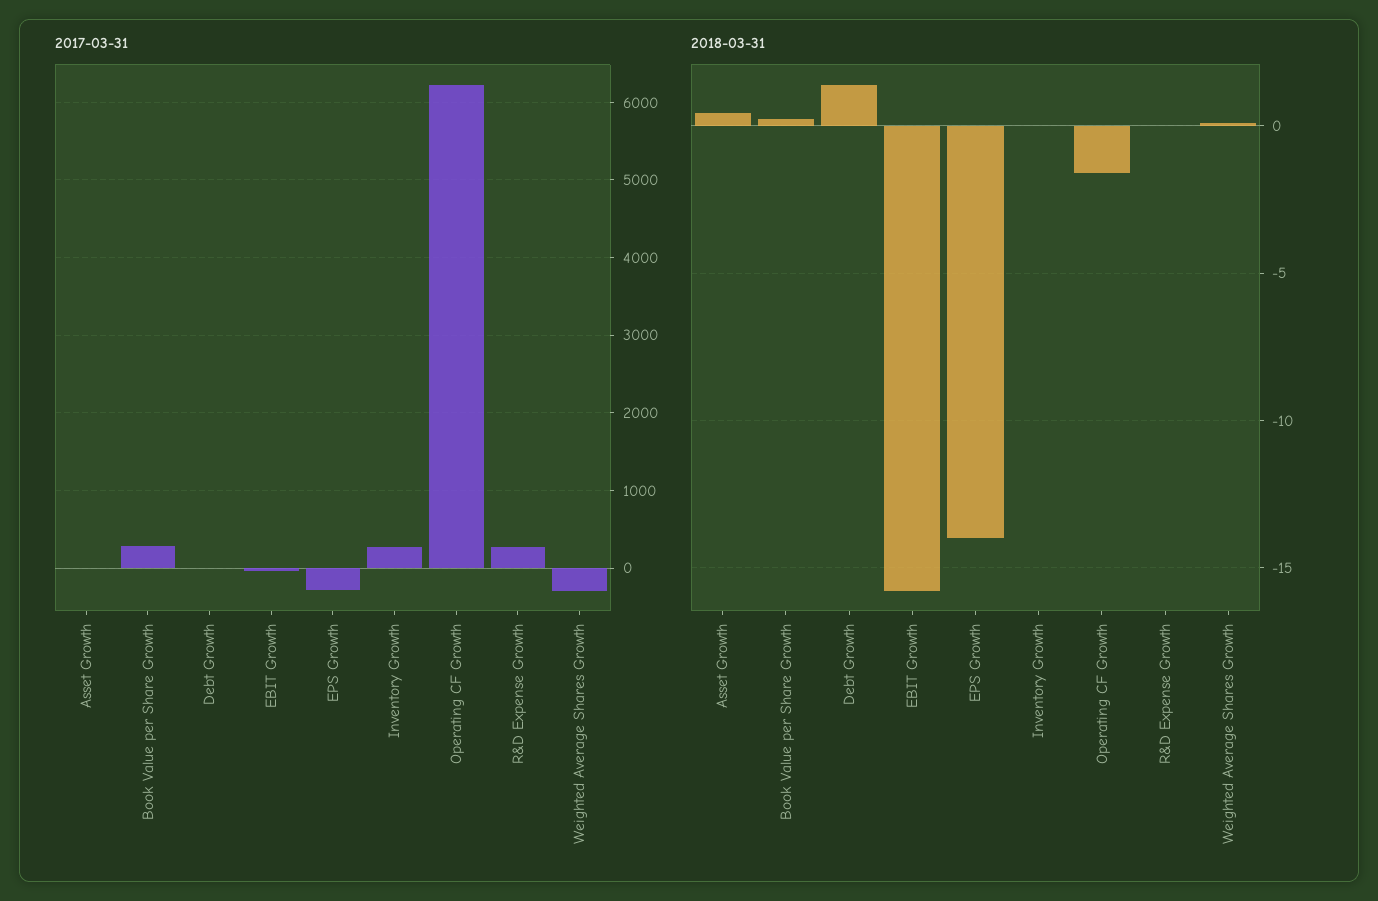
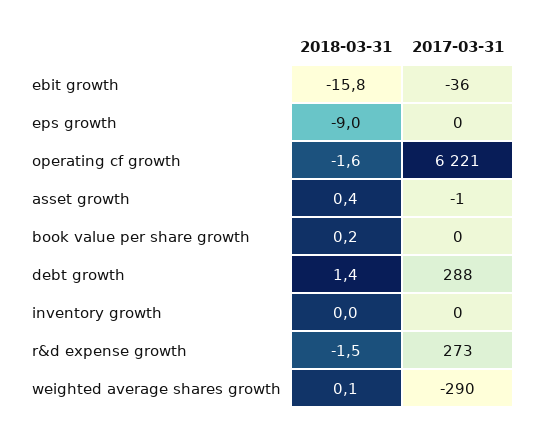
  {
    "2017-03-31": {
      "Asset Growth": -1,
-     "Book Value per Share Growth": 300,
+     "Book Value per Share Growth": 0,
-     "Debt Growth": 0,
+     "Debt Growth": 288,
      "EBIT Growth": -36,
-     "EPS Growth": -300,
+     "EPS Growth": 0,
-     "Inventory Growth": 300,
+     "Inventory Growth": 0,
      "Operating CF Growth": 6221,
      "R&D Expense Growth": 273,
      "Weighted Average Shares Growth": -290
    },
    "2018-03-31": {
      "Asset Growth": 0.4,
      "Book Value per Share Growth": 0.2,
      "Debt Growth": 1.4,
      "EBIT Growth": -15.8,
-     "EPS Growth": -14,
+     "EPS Growth": -9,
      "Inventory Growth": 0,
      "Operating CF Growth": -1.6,
-     "R&D Expense Growth": 0,
+     "R&D Expense Growth": -1.5,
      "Weighted Average Shares Growth": 0.1
    }
  }

